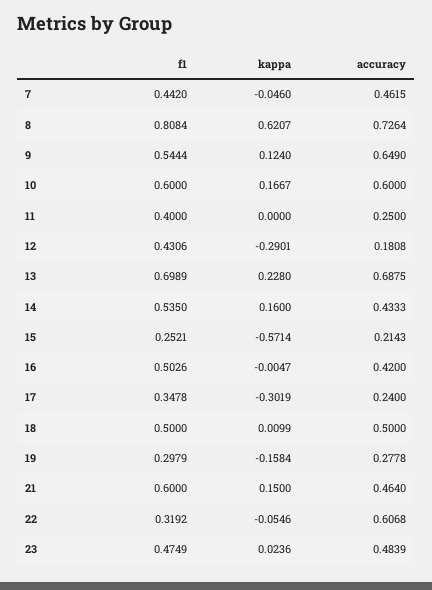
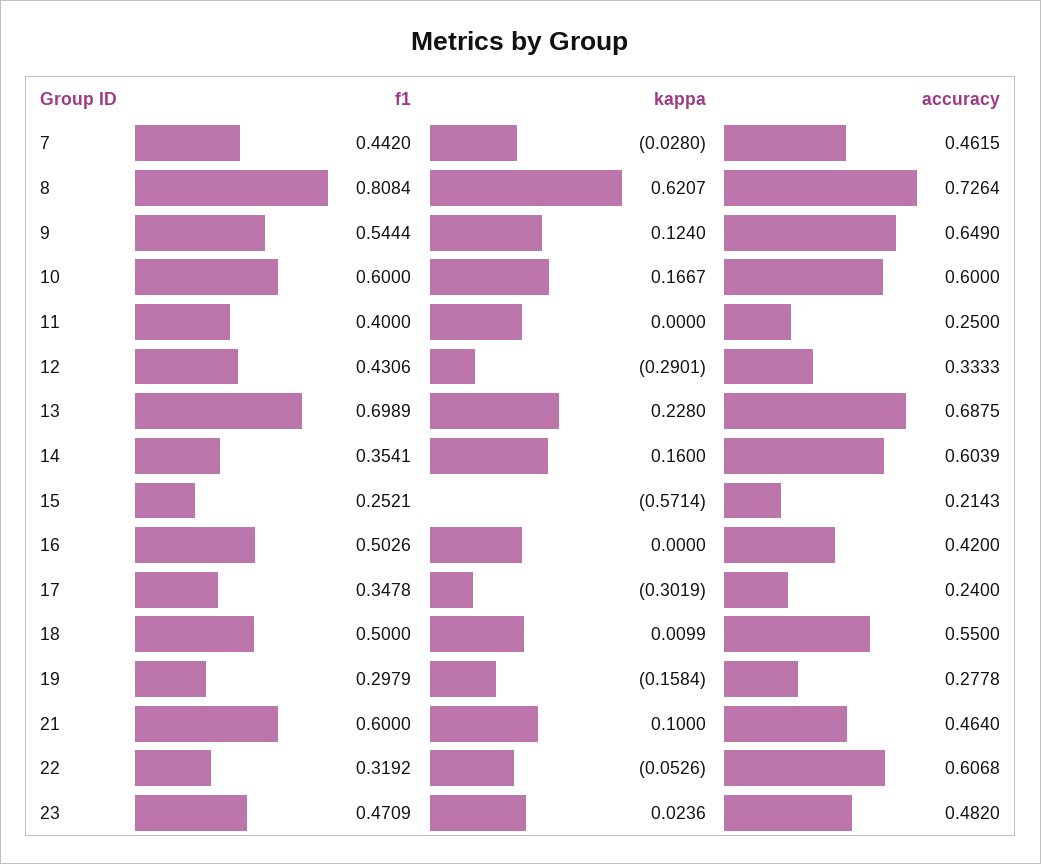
  {
    "f1": {
      "7": 0.442,
      "8": 0.8084,
      "9": 0.5444,
      "10": 0.6,
      "11": 0.4,
      "12": 0.4306,
      "13": 0.6989,
-     "14": 0.535,
+     "14": 0.3541,
      "15": 0.2521,
      "16": 0.5026,
      "17": 0.3478,
      "18": 0.5,
      "19": 0.2979,
      "21": 0.6,
      "22": 0.3192,
-     "23": 0.4749
+     "23": 0.4709
    },
    "kappa": {
-     "7": -0.046,
+     "7": -0.028,
      "8": 0.6207,
      "9": 0.124,
      "10": 0.1667,
      "11": 0,
      "12": -0.2901,
      "13": 0.228,
      "14": 0.16,
      "15": -0.5714,
-     "16": -0.0047,
+     "16": 0,
      "17": -0.3019,
      "18": 0.0099,
      "19": -0.1584,
-     "21": 0.15,
+     "21": 0.1,
-     "22": -0.0546,
+     "22": -0.0526,
      "23": 0.0236
    },
    "accuracy": {
      "7": 0.4615,
      "8": 0.7264,
      "9": 0.649,
      "10": 0.6,
      "11": 0.25,
-     "12": 0.1808,
+     "12": 0.3333,
      "13": 0.6875,
-     "14": 0.4333,
+     "14": 0.6039,
      "15": 0.2143,
      "16": 0.42,
      "17": 0.24,
-     "18": 0.5,
+     "18": 0.55,
      "19": 0.2778,
      "21": 0.464,
      "22": 0.6068,
-     "23": 0.4839
+     "23": 0.482
    }
  }

